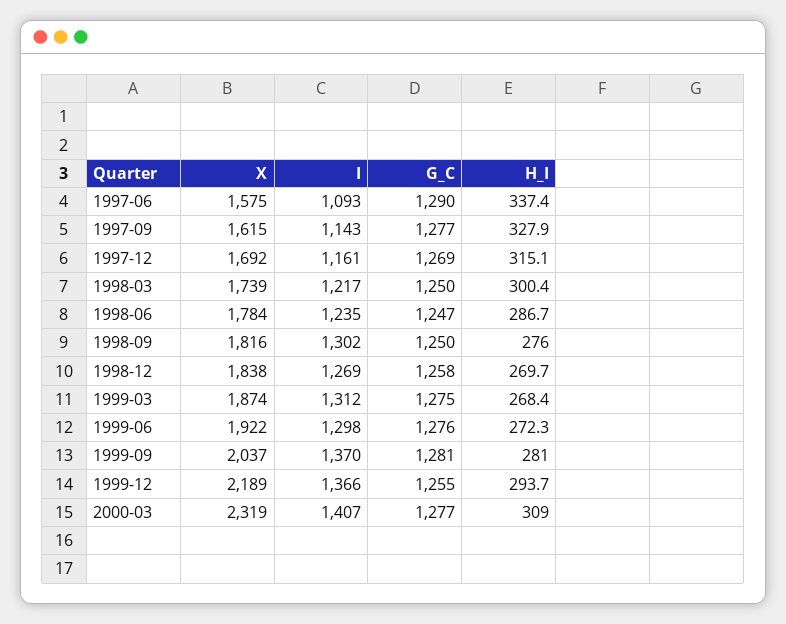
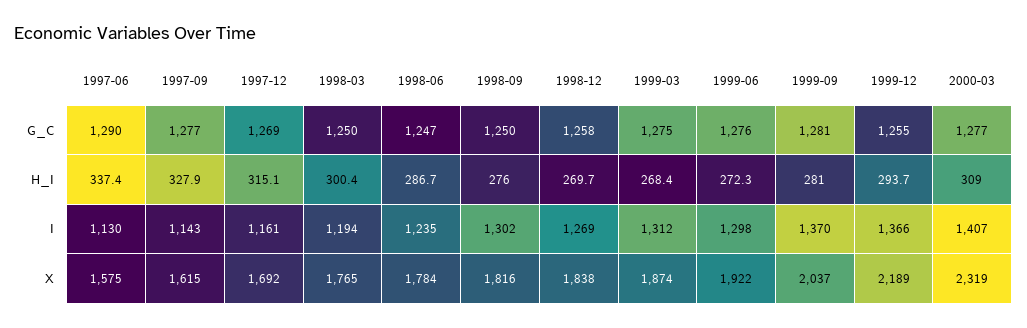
  {
    "X": {
      "1997-06": 1575,
      "1997-09": 1615,
      "1997-12": 1692,
-     "1998-03": 1739,
+     "1998-03": 1765,
      "1998-06": 1784,
      "1998-09": 1816,
      "1998-12": 1838,
      "1999-03": 1874,
      "1999-06": 1922,
      "1999-09": 2037,
      "1999-12": 2189,
      "2000-03": 2319
    },
    "I": {
-     "1997-06": 1093,
+     "1997-06": 1130,
      "1997-09": 1143,
      "1997-12": 1161,
-     "1998-03": 1217,
+     "1998-03": 1194,
      "1998-06": 1235,
      "1998-09": 1302,
      "1998-12": 1269,
      "1999-03": 1312,
      "1999-06": 1298,
      "1999-09": 1370,
      "1999-12": 1366,
      "2000-03": 1407
    },
    "G_C": {
      "1997-06": 1290,
      "1997-09": 1277,
      "1997-12": 1269,
      "1998-03": 1250,
      "1998-06": 1247,
      "1998-09": 1250,
      "1998-12": 1258,
      "1999-03": 1275,
      "1999-06": 1276,
      "1999-09": 1281,
      "1999-12": 1255,
      "2000-03": 1277
    },
    "H_I": {
      "1997-06": 337.4,
      "1997-09": 327.9,
      "1997-12": 315.1,
      "1998-03": 300.4,
      "1998-06": 286.7,
      "1998-09": 276,
      "1998-12": 269.7,
      "1999-03": 268.4,
      "1999-06": 272.3,
      "1999-09": 281,
      "1999-12": 293.7,
      "2000-03": 309
    }
  }

